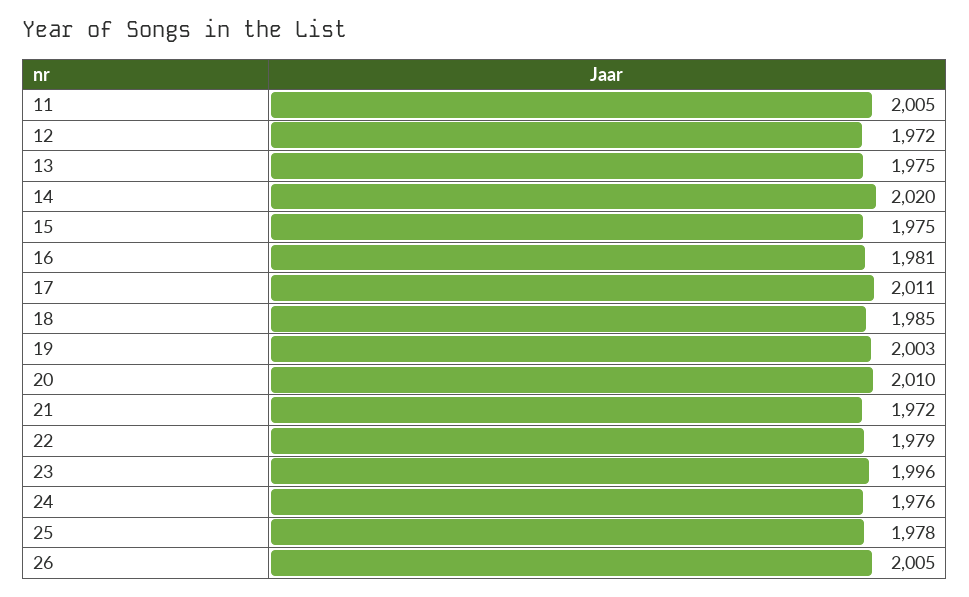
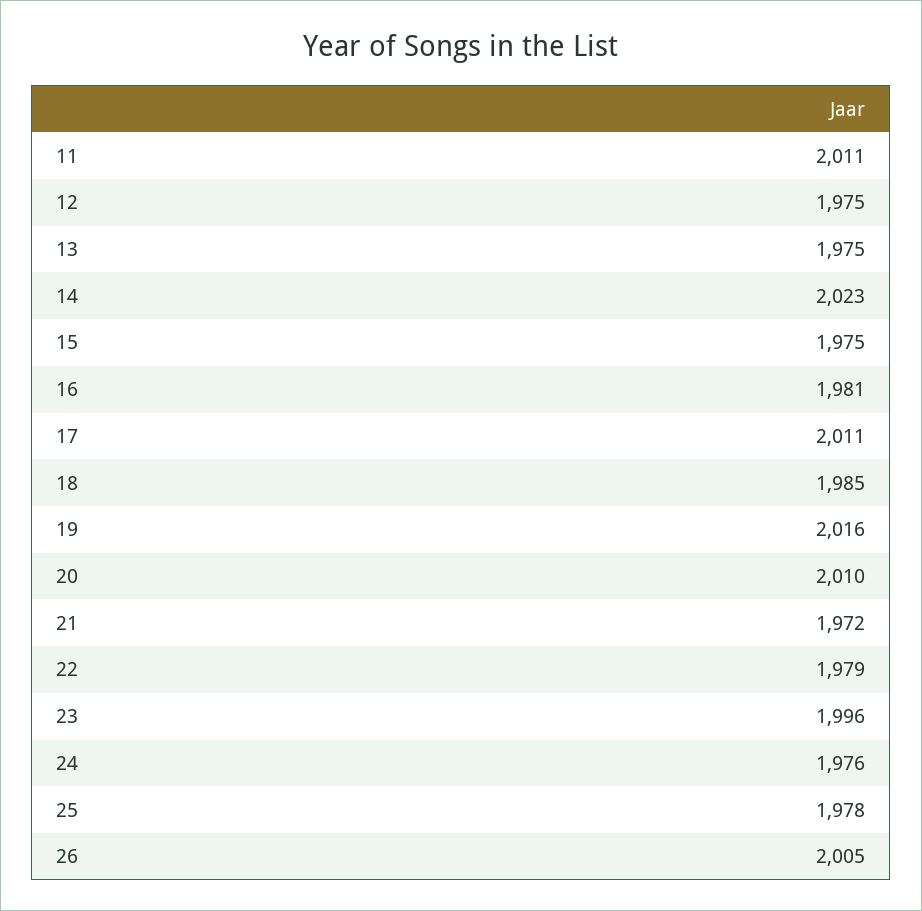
  {
-   "11": 2005,
+   "11": 2011,
-   "12": 1972,
+   "12": 1975,
    "13": 1975,
-   "14": 2020,
+   "14": 2023,
    "15": 1975,
    "16": 1981,
    "17": 2011,
    "18": 1985,
-   "19": 2003,
+   "19": 2016,
    "20": 2010,
    "21": 1972,
    "22": 1979,
    "23": 1996,
    "24": 1976,
    "25": 1978,
    "26": 2005
  }

